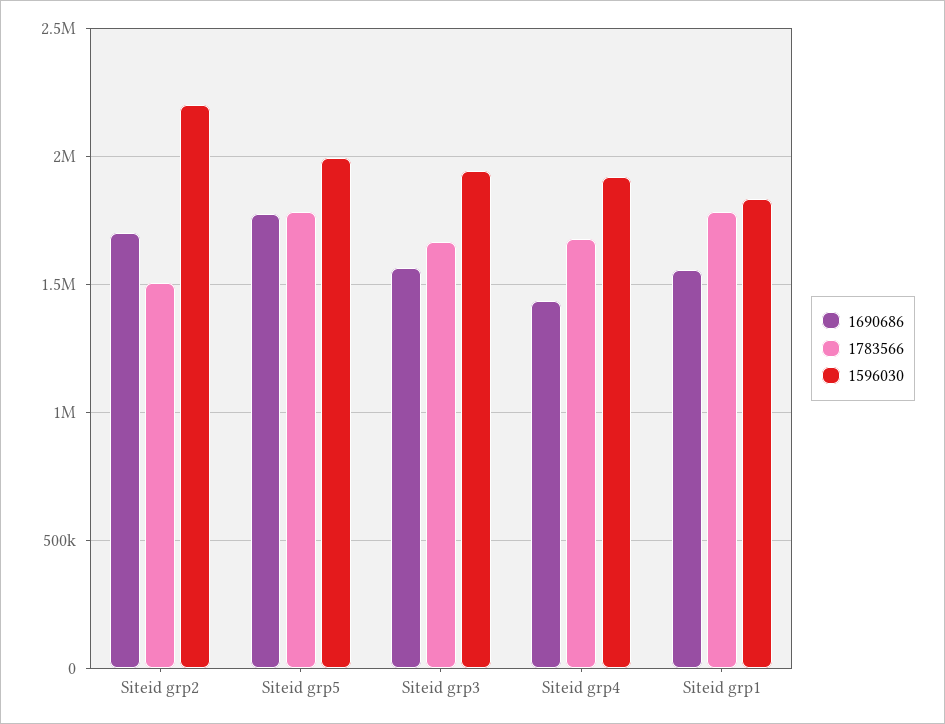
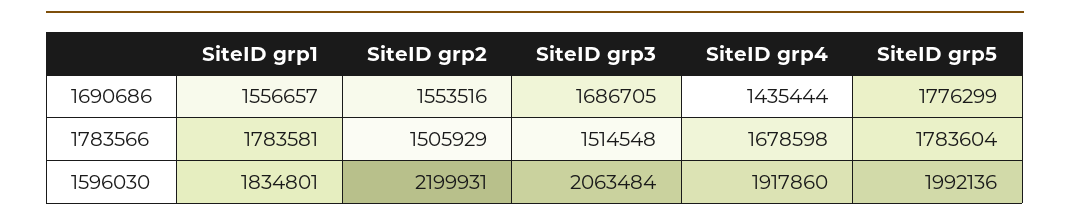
  {
    "1690686": {
-     "Siteid grp2": 1700000,
+     "Siteid grp2": 1553516,
      "Siteid grp5": 1776299,
-     "Siteid grp3": 1550000,
+     "Siteid grp3": 1686705,
      "Siteid grp4": 1435444,
      "Siteid grp1": 1556657
    },
    "1783566": {
      "Siteid grp2": 1505929,
      "Siteid grp5": 1783604,
-     "Siteid grp3": 1650000,
+     "Siteid grp3": 1514548,
      "Siteid grp4": 1678598,
      "Siteid grp1": 1783581
    },
    "1596030": {
      "Siteid grp2": 2199931,
      "Siteid grp5": 1992136,
-     "Siteid grp3": 1950000,
+     "Siteid grp3": 2063484,
      "Siteid grp4": 1917860,
      "Siteid grp1": 1834801
    }
  }

